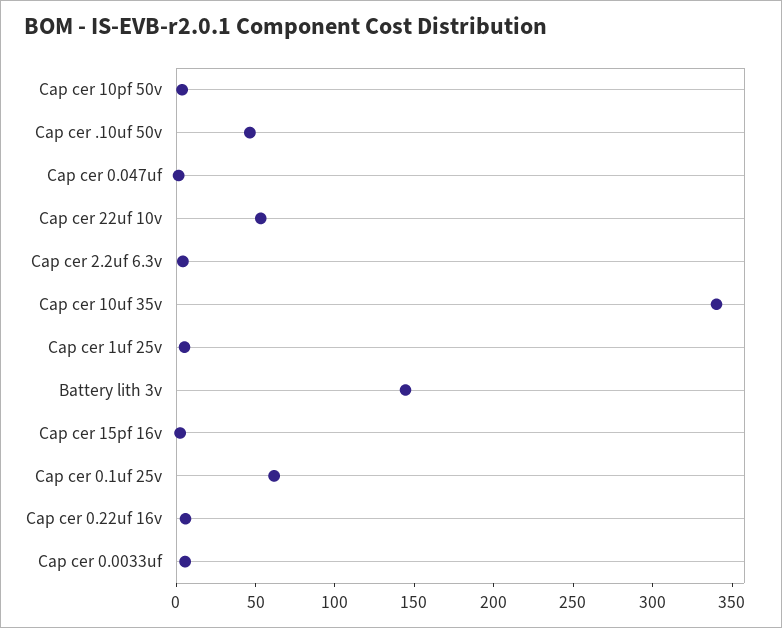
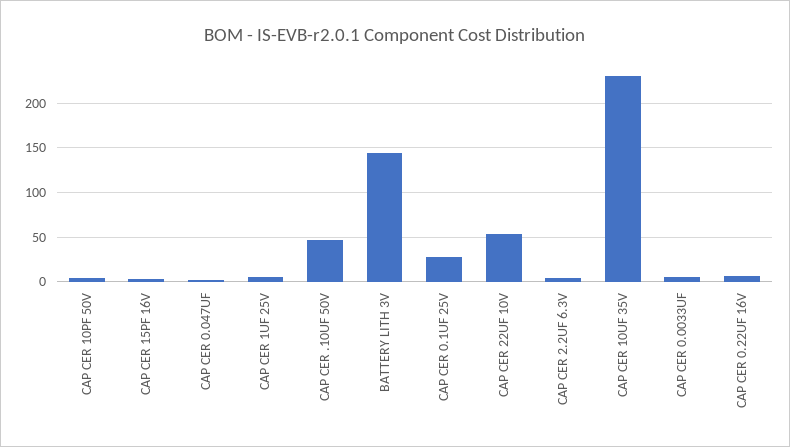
  {
    "Cap cer 10pf 50v": 0,
    "Cap cer .10uf 50v": 50,
    "Cap cer 0.047uf": 0,
    "Cap cer 22uf 10v": 50,
    "Cap cer 2.2uf 6.3v": 0,
-   "Cap cer 10uf 35v": 340,
+   "Cap cer 10uf 35v": 230,
    "Cap cer 1uf 25v": 10,
    "Battery lith 3v": 140,
    "Cap cer 15pf 16v": 0,
-   "Cap cer 0.1uf 25v": 60,
+   "Cap cer 0.1uf 25v": 30,
    "Cap cer 0.22uf 16v": 10,
    "Cap cer 0.0033uf": 10
  }

